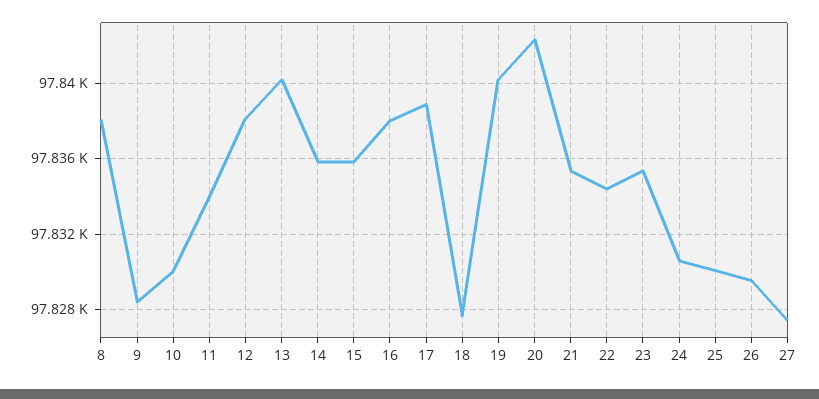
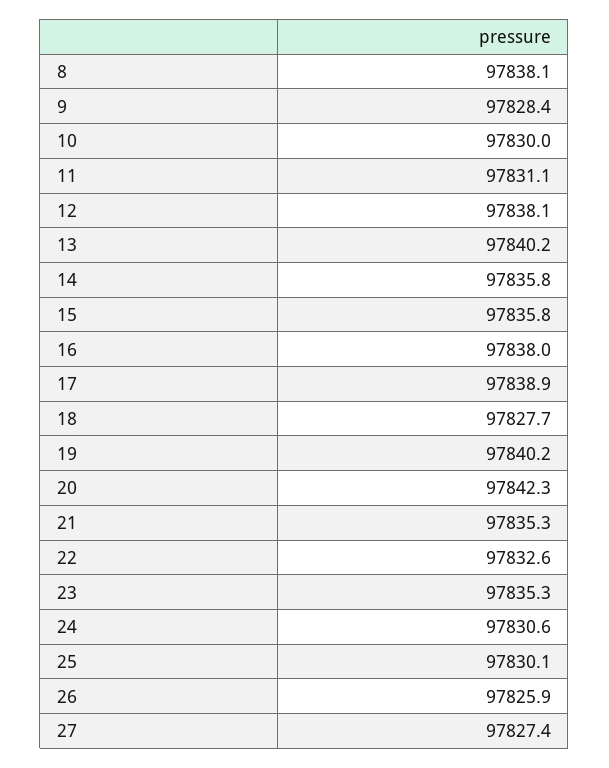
  {
    "8": 97838.1,
    "9": 97828.4,
    "10": 97830,
-   "11": 97834,
+   "11": 97831.1,
    "12": 97838.1,
    "13": 97840.2,
    "14": 97835.8,
    "15": 97835.8,
    "16": 97838,
    "17": 97838.9,
    "18": 97827.7,
    "19": 97840.2,
    "20": 97842.3,
    "21": 97835.3,
-   "22": 97834.5,
+   "22": 97832.6,
    "23": 97835.3,
    "24": 97830.6,
    "25": 97830.1,
-   "26": 97829.5,
+   "26": 97825.9,
    "27": 97827.4
  }

